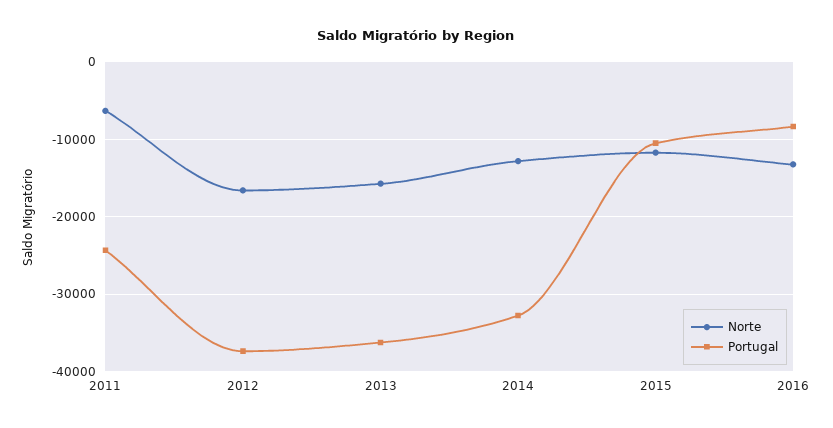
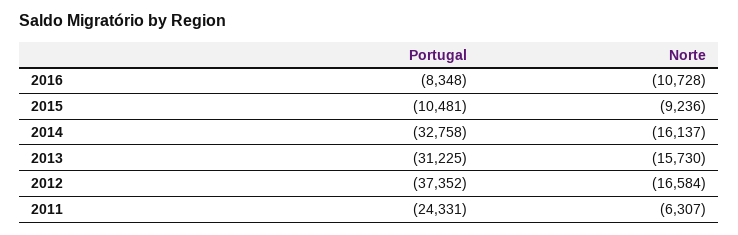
  {
    "Norte": {
      "2011": -6307,
      "2012": -16584,
      "2013": -15730,
-     "2014": -13000,
+     "2014": -16137,
-     "2015": -12000,
+     "2015": -9236,
-     "2016": -13000
+     "2016": -10728
    },
    "Portugal": {
      "2011": -24331,
      "2012": -37352,
-     "2013": -36000,
+     "2013": -31225,
      "2014": -32758,
      "2015": -10481,
      "2016": -8348
    }
  }

